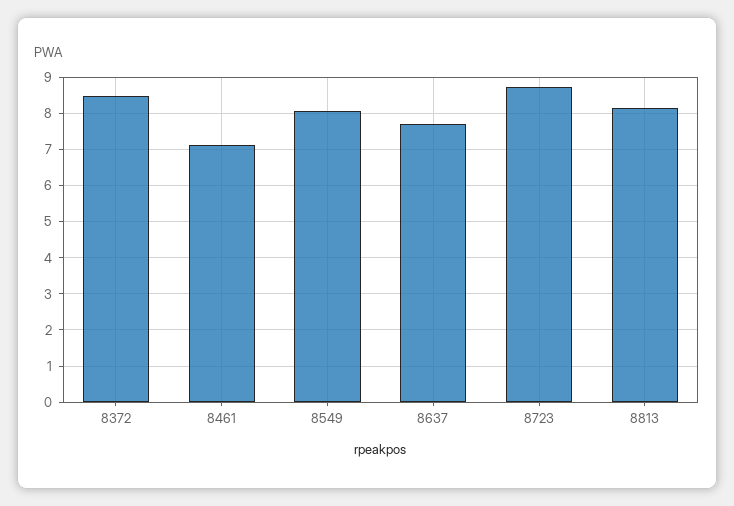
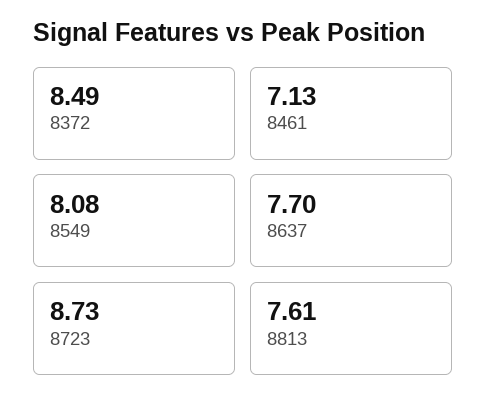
  {
    "8372": 8.49,
    "8461": 7.13,
    "8549": 8.08,
    "8637": 7.7,
    "8723": 8.73,
-   "8813": 8.2
+   "8813": 7.61
  }

